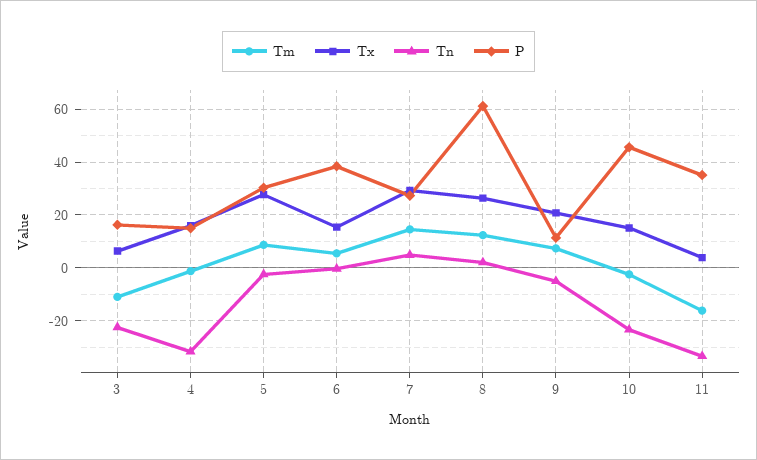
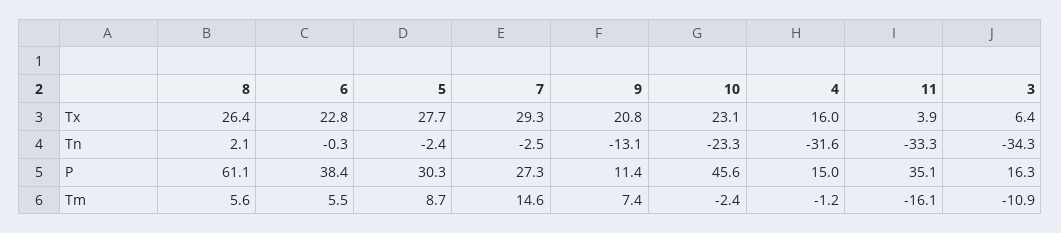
  {
    "Tm": {
      "3": -10.9,
      "4": -1.2,
      "5": 8.7,
      "6": 5.5,
      "7": 14.6,
-     "8": 12.5,
+     "8": 5.6,
      "9": 7.4,
      "10": -2.4,
      "11": -16.1
    },
    "Tx": {
      "3": 6.4,
      "4": 16,
      "5": 27.7,
-     "6": 15,
+     "6": 22.8,
      "7": 29.3,
      "8": 26.4,
      "9": 20.8,
-     "10": 15,
+     "10": 23.1,
      "11": 3.9
    },
    "Tn": {
-     "3": -22.5,
+     "3": -34.3,
      "4": -31.6,
      "5": -2.4,
      "6": -0.3,
-     "7": 5,
+     "7": -2.5,
      "8": 2.1,
-     "9": -5,
+     "9": -13.1,
      "10": -23.3,
      "11": -33.3
    },
    "P": {
      "3": 16.3,
      "4": 15,
      "5": 30.3,
      "6": 38.4,
      "7": 27.3,
      "8": 61.1,
      "9": 11.4,
      "10": 45.6,
      "11": 35.1
    }
  }

